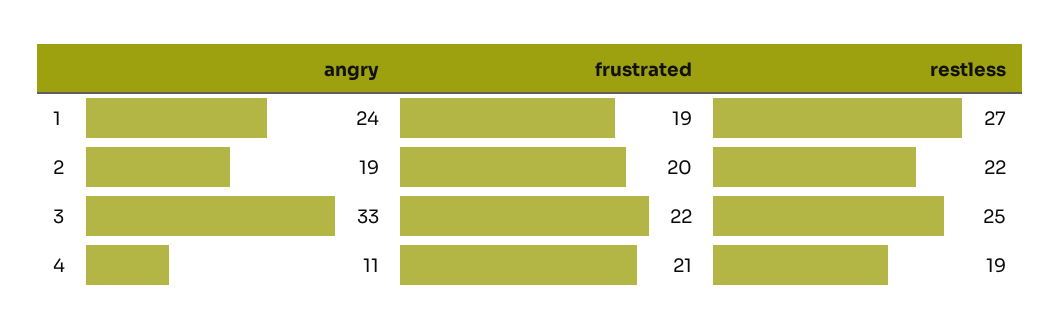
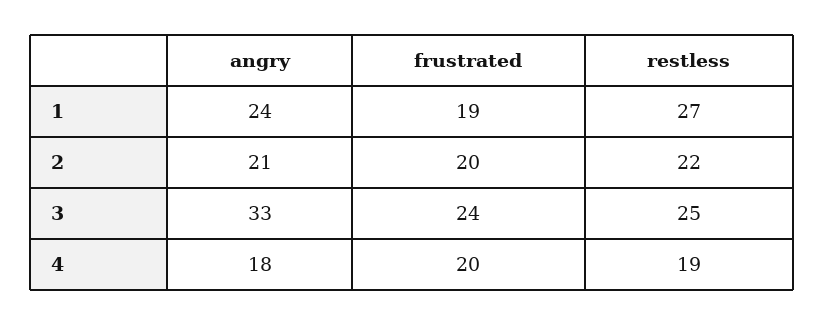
  {
    "angry": {
      "1": 24,
-     "2": 19,
+     "2": 21,
      "3": 33,
-     "4": 11
+     "4": 18
    },
    "frustrated": {
      "1": 19,
      "2": 20,
-     "3": 22,
+     "3": 24,
-     "4": 21
+     "4": 20
    },
    "restless": {
      "1": 27,
      "2": 22,
      "3": 25,
      "4": 19
    }
  }

